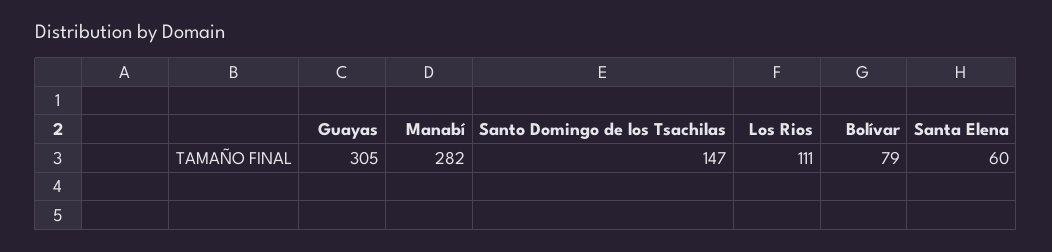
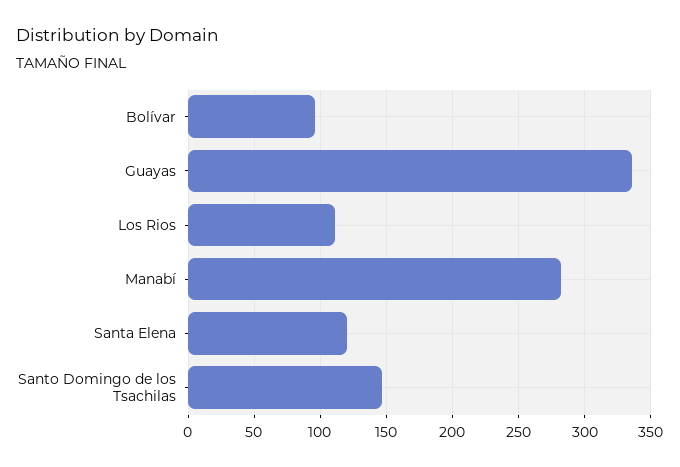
  {
-   "Guayas": 305,
+   "Guayas": 335,
    "Manabí": 282,
    "Santo Domingo de los Tsachilas": 147,
    "Los Rios": 111,
-   "Bolívar": 79,
+   "Bolívar": 95,
-   "Santa Elena": 60
+   "Santa Elena": 120
  }

